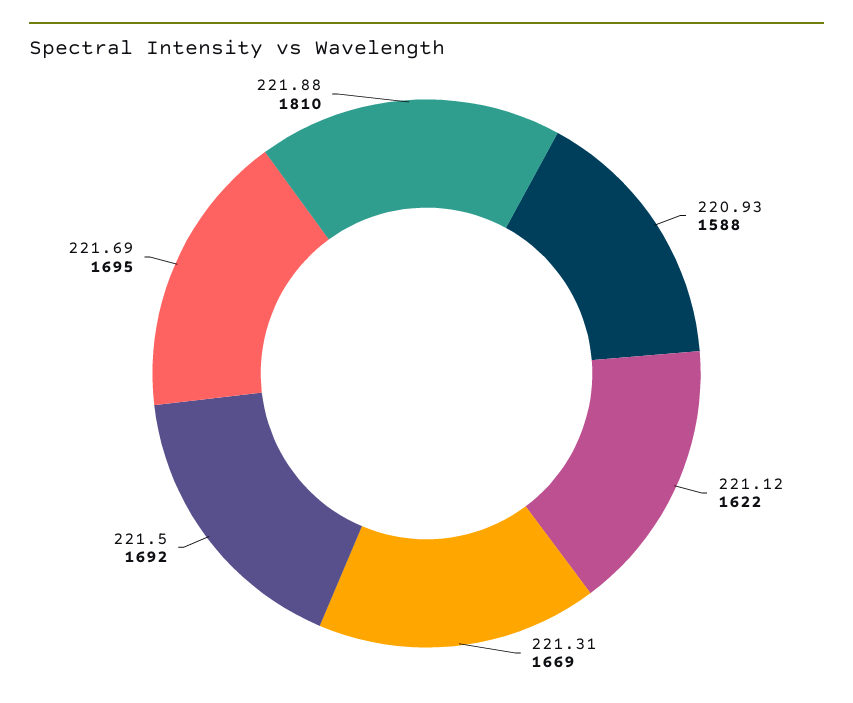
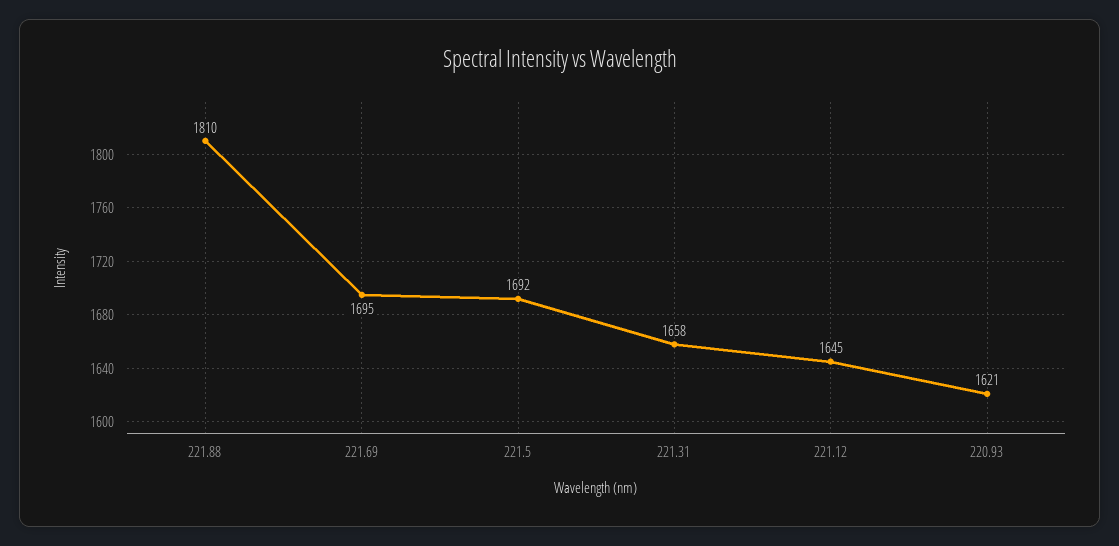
  {
-   "220.93": 1588,
+   "220.93": 1621,
-   "221.12": 1622,
+   "221.12": 1645,
-   "221.31": 1669,
+   "221.31": 1658,
    "221.5": 1692,
    "221.69": 1695,
    "221.88": 1810
  }

